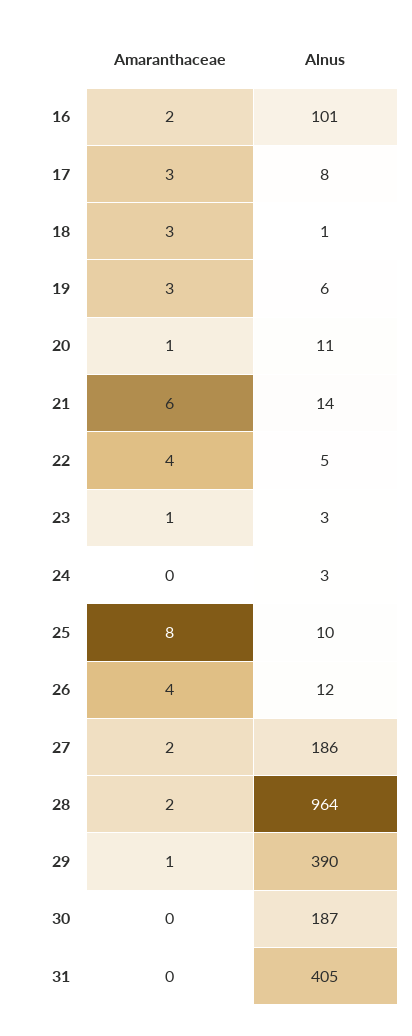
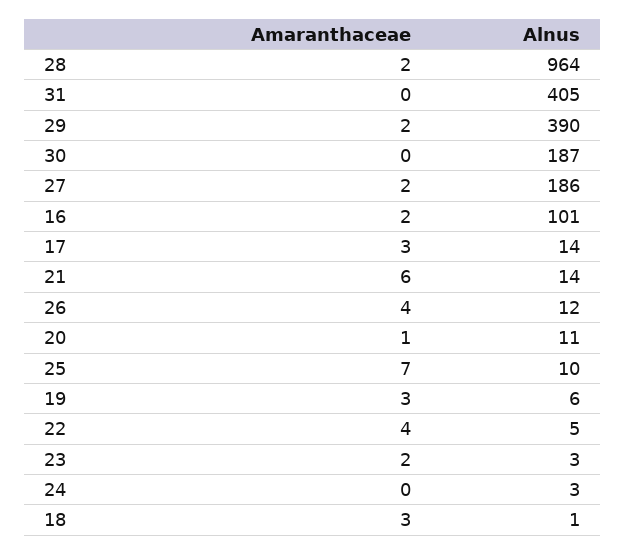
  {
    "Amaranthaceae": {
      "16": 2,
      "17": 3,
      "18": 3,
      "19": 3,
      "20": 1,
      "21": 6,
      "22": 4,
-     "23": 1,
+     "23": 2,
      "24": 0,
-     "25": 8,
+     "25": 7,
      "26": 4,
      "27": 2,
      "28": 2,
-     "29": 1,
+     "29": 2,
      "30": 0,
      "31": 0
    },
    "Alnus": {
      "16": 101,
-     "17": 8,
+     "17": 14,
      "18": 1,
      "19": 6,
      "20": 11,
      "21": 14,
      "22": 5,
      "23": 3,
      "24": 3,
      "25": 10,
      "26": 12,
      "27": 186,
      "28": 964,
      "29": 390,
      "30": 187,
      "31": 405
    }
  }

